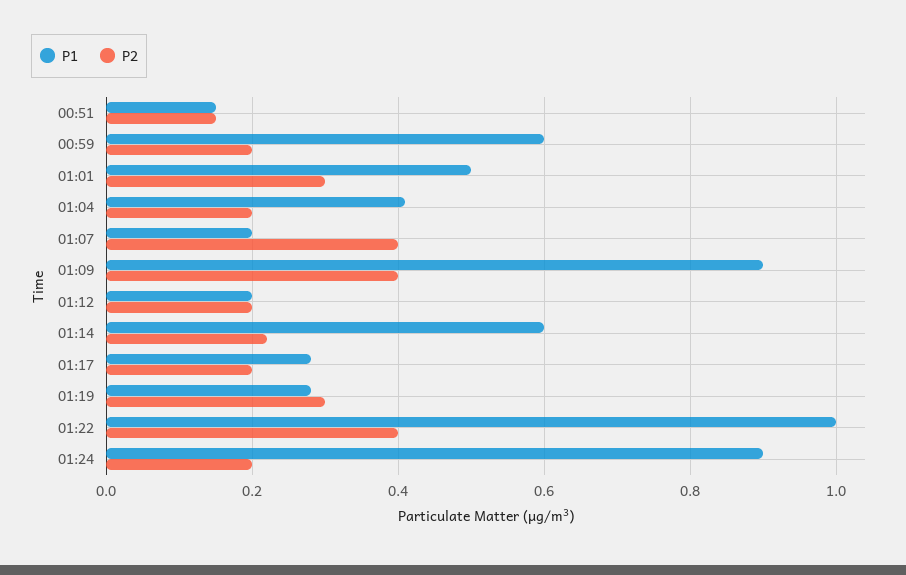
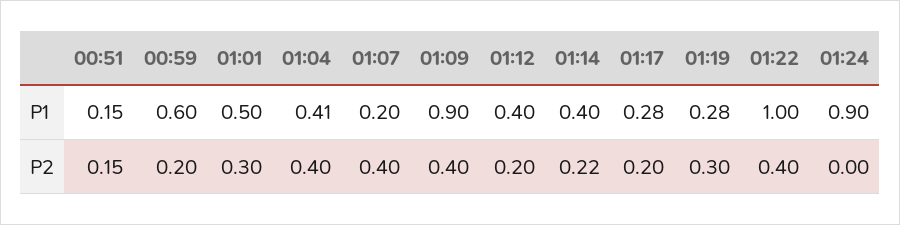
  {
    "P1": {
      "00:51": 0.15,
      "00:59": 0.6,
      "01:01": 0.5,
      "01:04": 0.41,
      "01:07": 0.2,
      "01:09": 0.9,
-     "01:12": 0.2,
+     "01:12": 0.4,
-     "01:14": 0.6,
+     "01:14": 0.4,
      "01:17": 0.28,
      "01:19": 0.28,
      "01:22": 1,
      "01:24": 0.9
    },
    "P2": {
      "00:51": 0.15,
      "00:59": 0.2,
      "01:01": 0.3,
-     "01:04": 0.2,
+     "01:04": 0.4,
      "01:07": 0.4,
      "01:09": 0.4,
      "01:12": 0.2,
      "01:14": 0.22,
      "01:17": 0.2,
      "01:19": 0.3,
      "01:22": 0.4,
-     "01:24": 0.2
+     "01:24": 0
    }
  }

